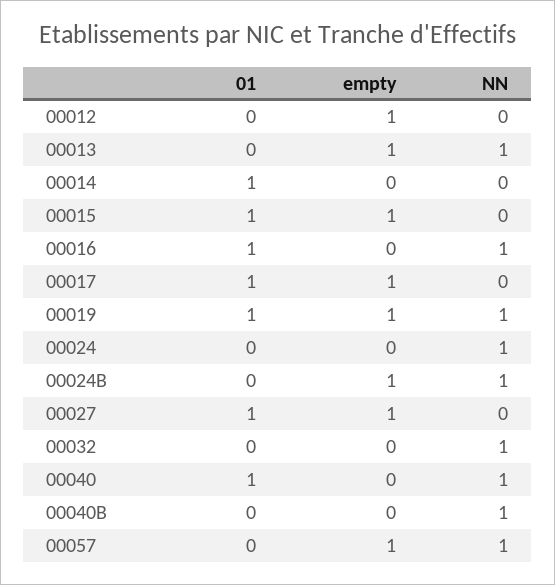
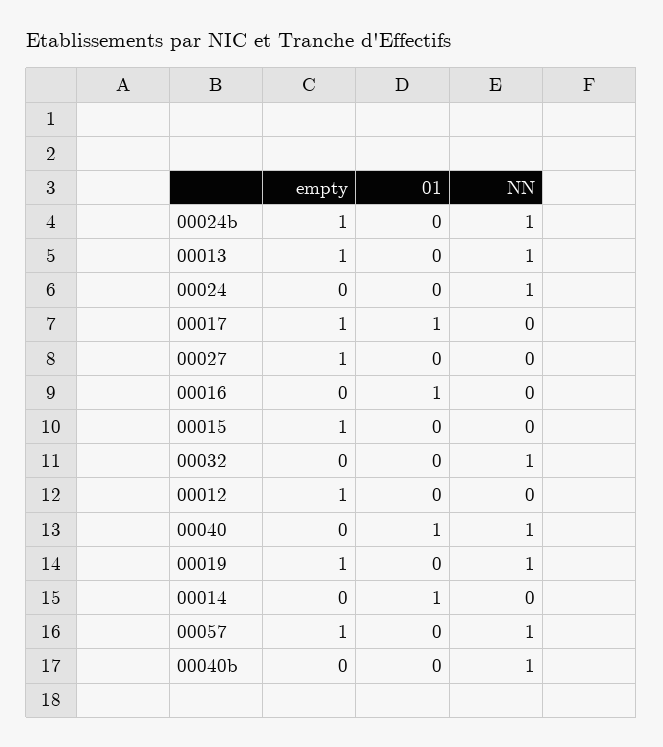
  {
    "01": {
      "00012": 0,
      "00013": 0,
      "00014": 1,
-     "00015": 1,
+     "00015": 0,
      "00016": 1,
      "00017": 1,
-     "00019": 1,
+     "00019": 0,
      "00024": 0,
      "00024B": 0,
-     "00027": 1,
+     "00027": 0,
      "00032": 0,
      "00040": 1,
      "00040B": 0,
      "00057": 0
    },
    "empty": {
      "00012": 1,
      "00013": 1,
      "00014": 0,
      "00015": 1,
      "00016": 0,
      "00017": 1,
      "00019": 1,
      "00024": 0,
      "00024B": 1,
      "00027": 1,
      "00032": 0,
      "00040": 0,
      "00040B": 0,
      "00057": 1
    },
    "NN": {
      "00012": 0,
      "00013": 1,
      "00014": 0,
      "00015": 0,
-     "00016": 1,
+     "00016": 0,
      "00017": 0,
      "00019": 1,
      "00024": 1,
      "00024B": 1,
      "00027": 0,
      "00032": 1,
      "00040": 1,
      "00040B": 1,
      "00057": 1
    }
  }

